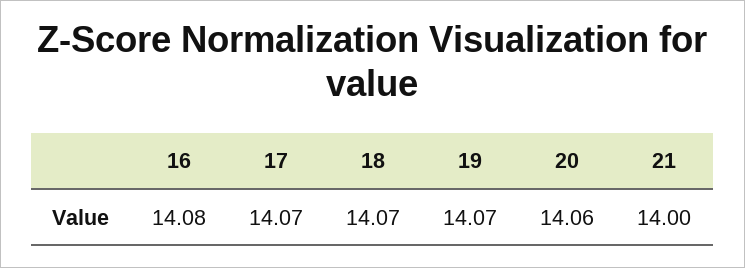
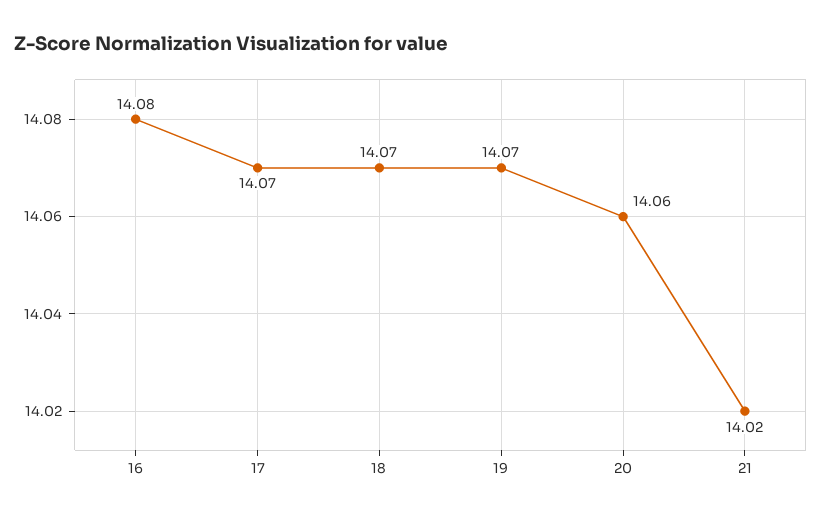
  {
    "16": 14.08,
    "17": 14.07,
    "18": 14.07,
    "19": 14.07,
    "20": 14.06,
-   "21": 14
+   "21": 14.02
  }

